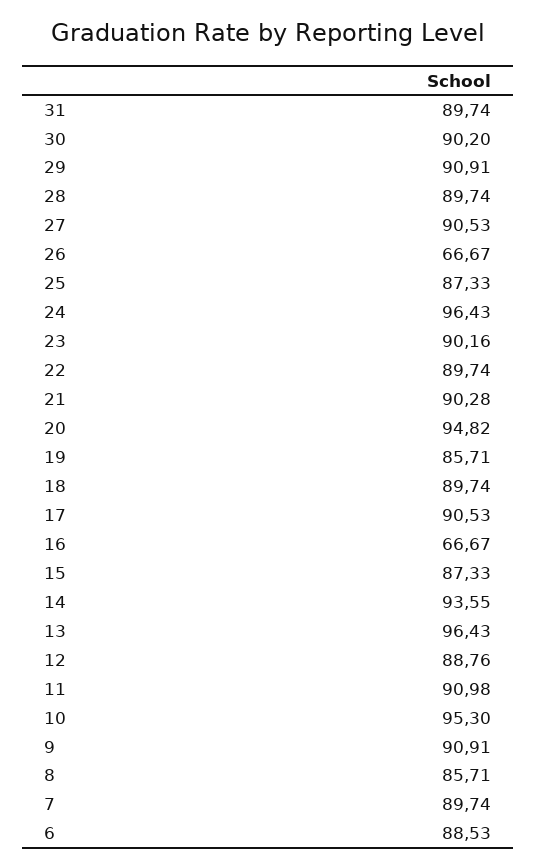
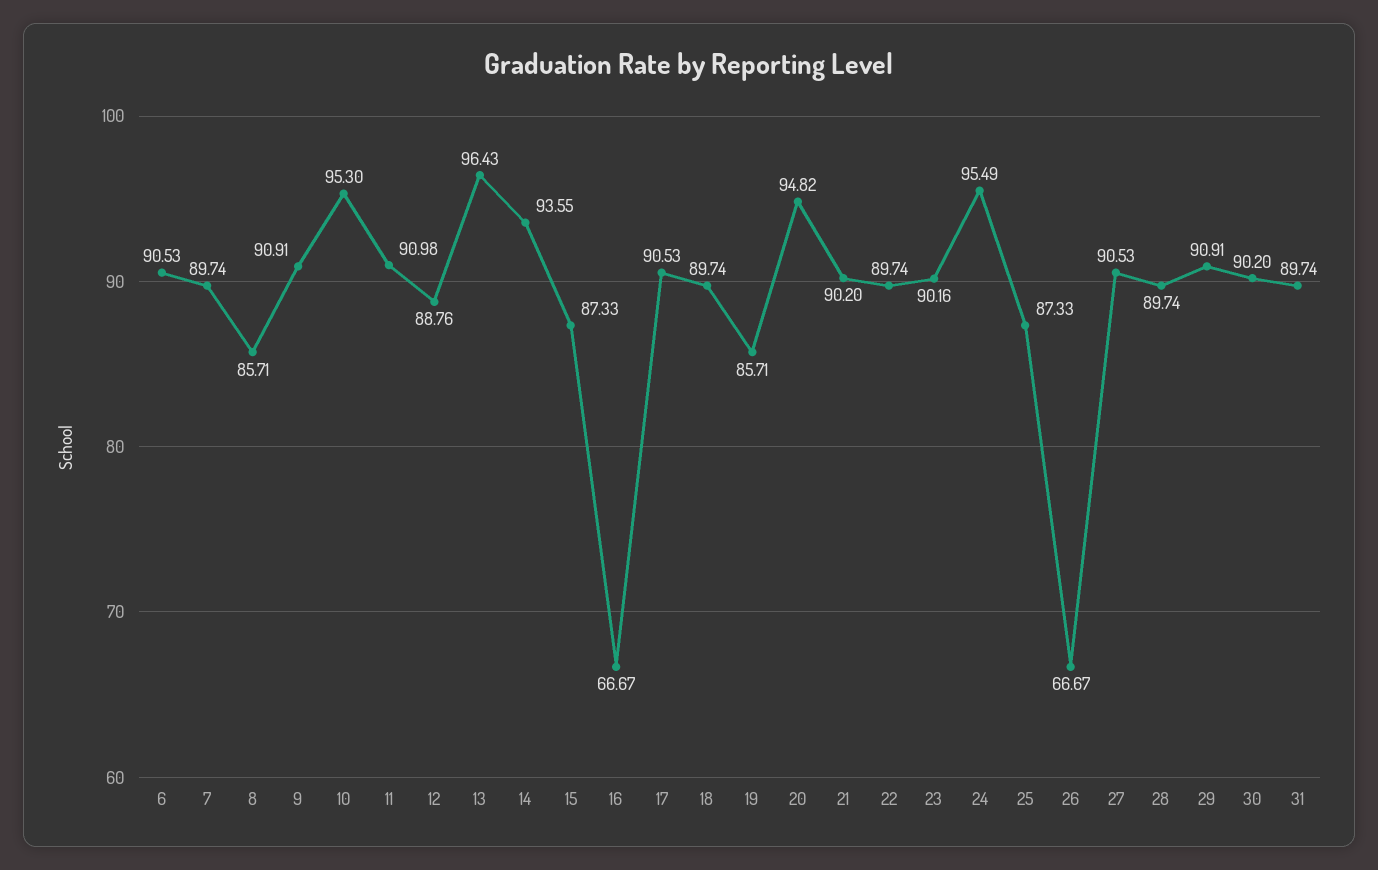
  {
    "31": 89.74,
    "30": 90.2,
    "29": 90.91,
    "28": 89.74,
    "27": 90.53,
    "26": 66.67,
    "25": 87.33,
-   "24": 96.43,
+   "24": 95.49,
    "23": 90.16,
    "22": 89.74,
-   "21": 90.28,
+   "21": 90.2,
    "20": 94.82,
    "19": 85.71,
    "18": 89.74,
    "17": 90.53,
    "16": 66.67,
    "15": 87.33,
    "14": 93.55,
    "13": 96.43,
    "12": 88.76,
    "11": 90.98,
    "10": 95.3,
    "9": 90.91,
    "8": 85.71,
    "7": 89.74,
-   "6": 88.53
+   "6": 90.53
  }

